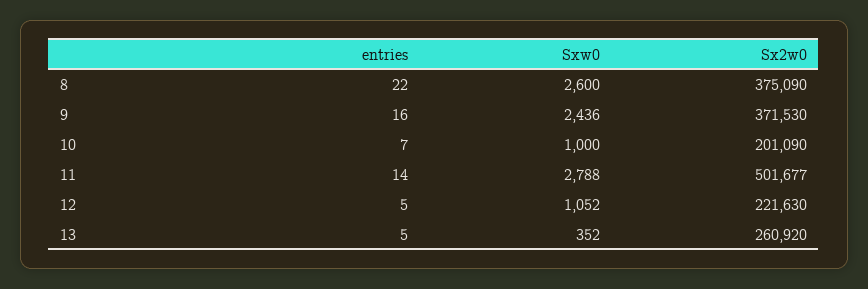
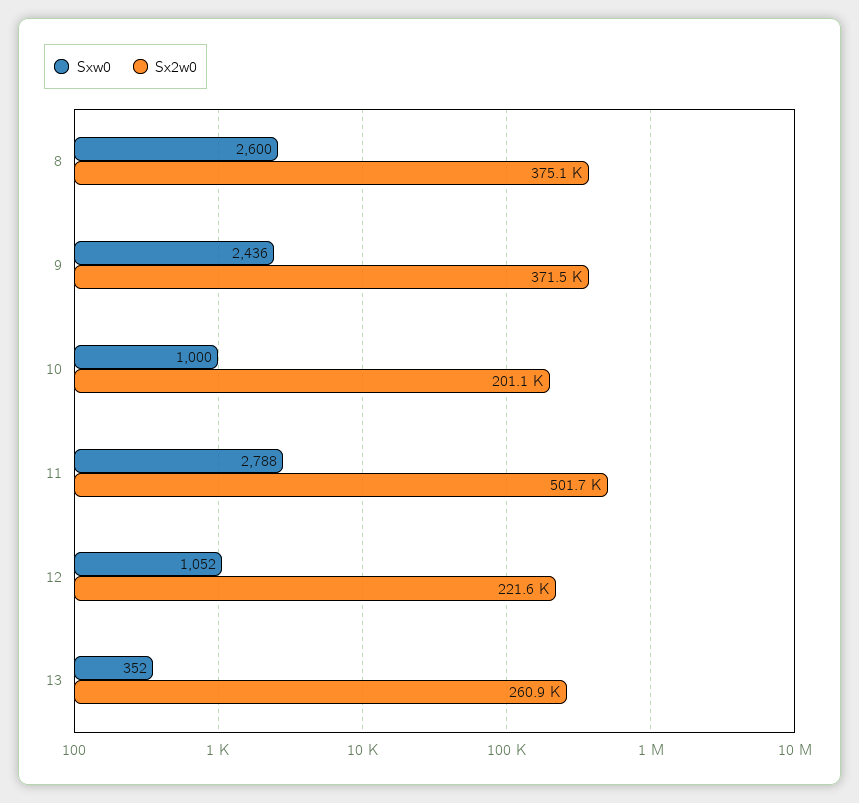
  {
-   "entries": {
-     "8": 22,
-     "9": 16,
-     "10": 7,
-     "11": 14,
-     "12": 5,
-     "13": 5
-   },
    "Sxw0": {
      "8": 2600,
      "9": 2436,
      "10": 1000,
      "11": 2788,
      "12": 1052,
      "13": 352
    },
    "Sx2w0": {
      "8": 375090,
      "9": 371530,
      "10": 201090,
      "11": 501677,
      "12": 221630,
      "13": 260920
    }
  }

